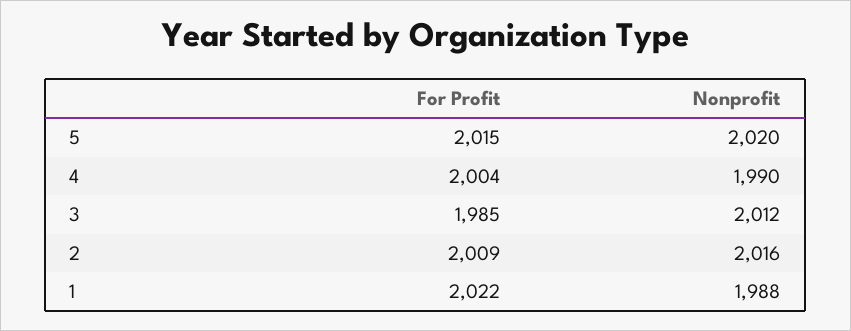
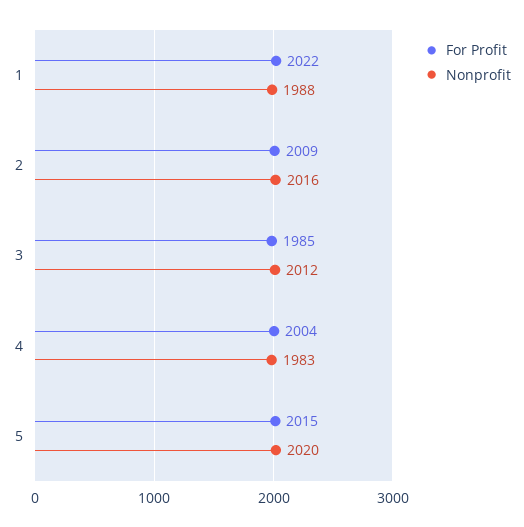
  {
    "For Profit": {
      "5": 2015,
      "4": 2004,
      "3": 1985,
      "2": 2009,
      "1": 2022
    },
    "Nonprofit": {
      "5": 2020,
-     "4": 1990,
+     "4": 1983,
      "3": 2012,
      "2": 2016,
      "1": 1988
    }
  }

